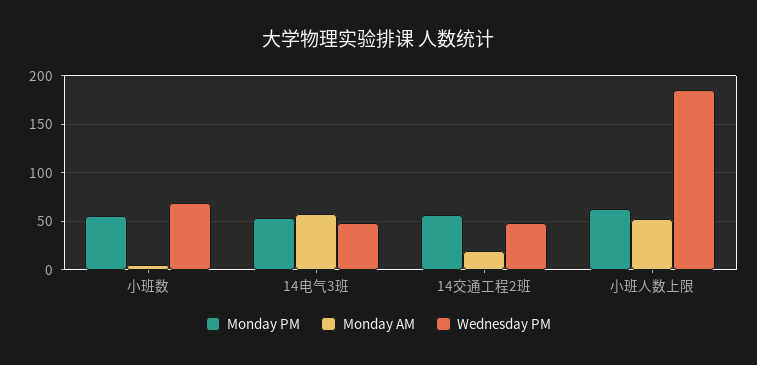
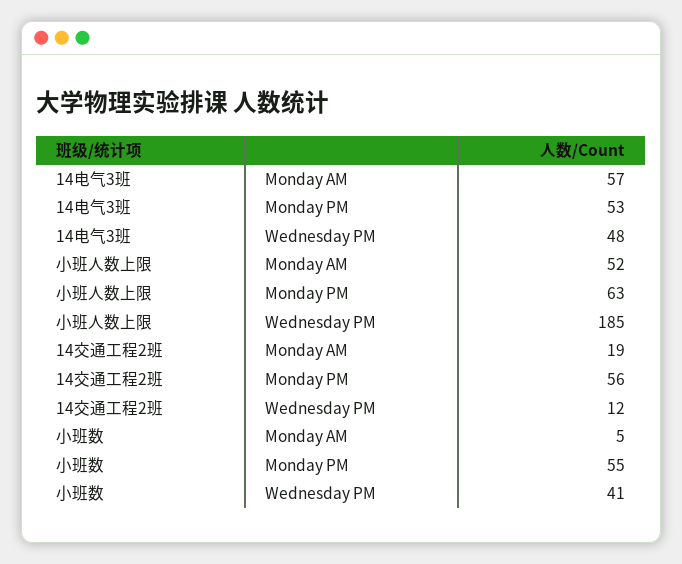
  {
    "Monday PM": {
      "小班数": 55,
      "14电气3班": 53,
      "14交通工程2班": 56,
      "小班人数上限": 63
    },
    "Monday AM": {
      "小班数": 5,
      "14电气3班": 57,
      "14交通工程2班": 19,
      "小班人数上限": 52
    },
    "Wednesday PM": {
-     "小班数": 70,
+     "小班数": 41,
      "14电气3班": 48,
-     "14交通工程2班": 50,
+     "14交通工程2班": 12,
      "小班人数上限": 185
    }
  }

